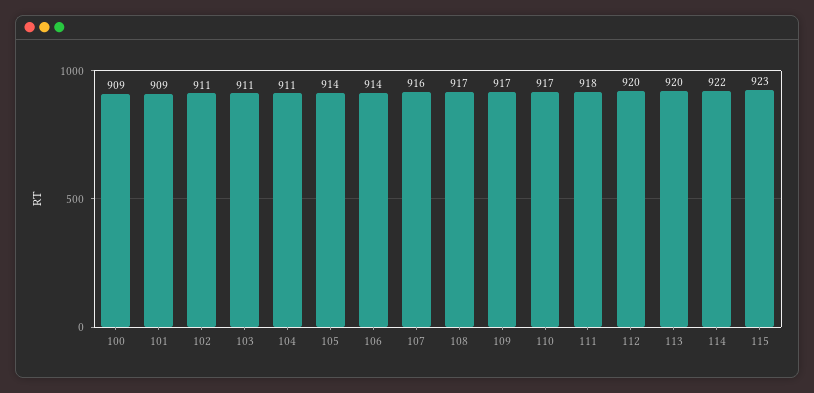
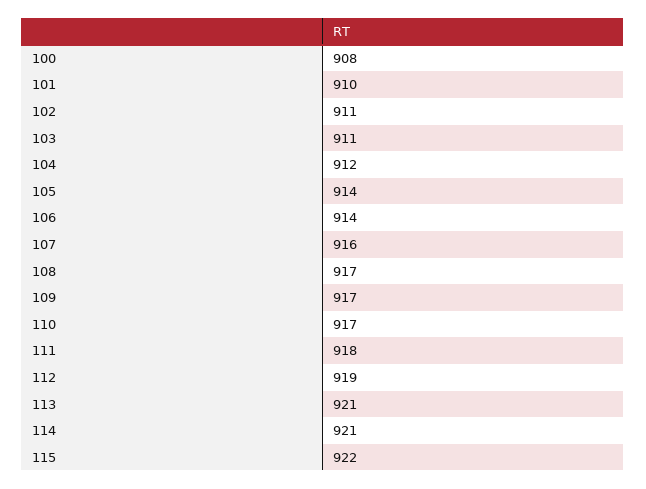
  {
-   "100": 909,
+   "100": 908,
-   "101": 909,
+   "101": 910,
    "102": 911,
    "103": 911,
-   "104": 911,
+   "104": 912,
    "105": 914,
    "106": 914,
    "107": 916,
    "108": 917,
    "109": 917,
    "110": 917,
    "111": 918,
-   "112": 920,
+   "112": 919,
-   "113": 920,
+   "113": 921,
-   "114": 922,
+   "114": 921,
-   "115": 923
+   "115": 922
  }

